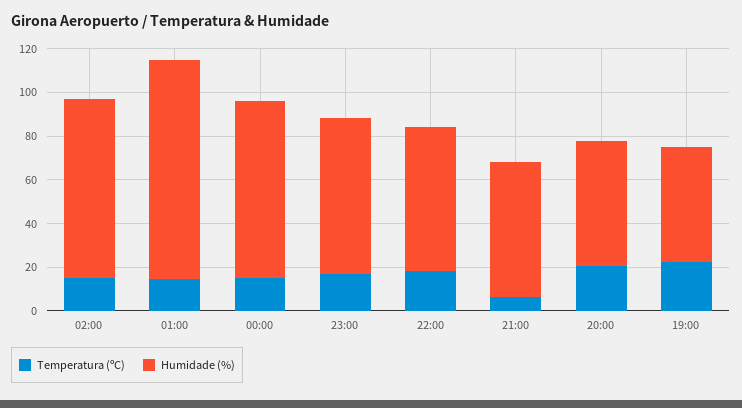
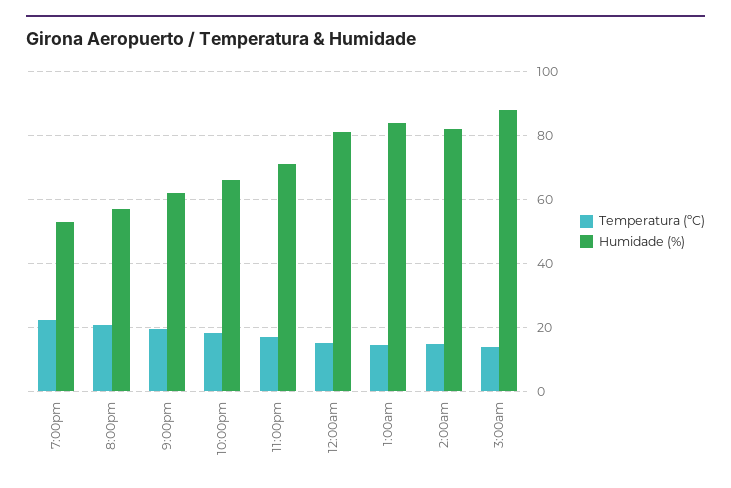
  {
    "Temperatura (ºC)": {
      "02:00": 14,
      "01:00": 14,
      "00:00": 16,
      "23:00": 18,
      "22:00": 18,
-     "21:00": 5,
+     "21:00": 20,
      "20:00": 20,
-     "19:00": 22
+     "19:00": 22,
+     "3:00am": 14
    },
    "Humidade (%)": {
      "02:00": 82,
-     "01:00": 100,
+     "01:00": 84,
      "00:00": 82,
      "23:00": 72,
      "22:00": 66,
      "21:00": 62,
      "20:00": 58,
-     "19:00": 54
+     "19:00": 54,
+     "3:00am": 88
    }
  }

